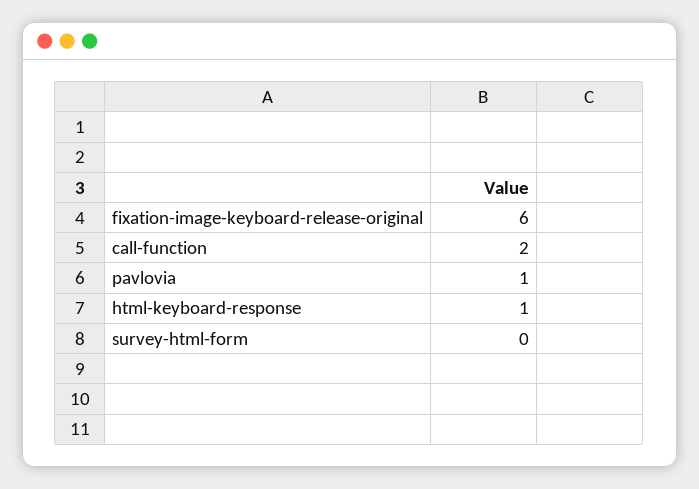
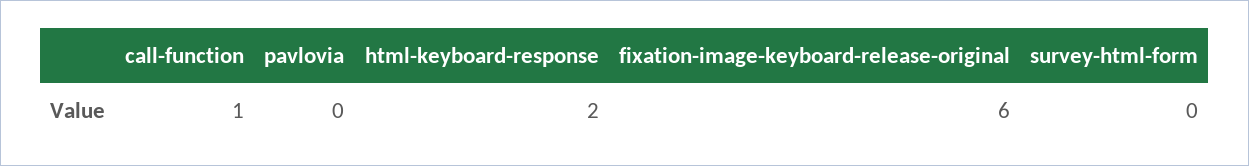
  {
    "fixation-image-keyboard-release-original": 6,
-   "call-function": 2,
+   "call-function": 1,
-   "pavlovia": 1,
+   "pavlovia": 0,
-   "html-keyboard-response": 1,
+   "html-keyboard-response": 2,
    "survey-html-form": 0
  }

